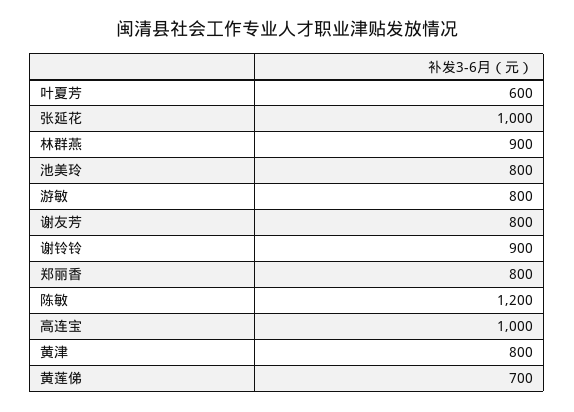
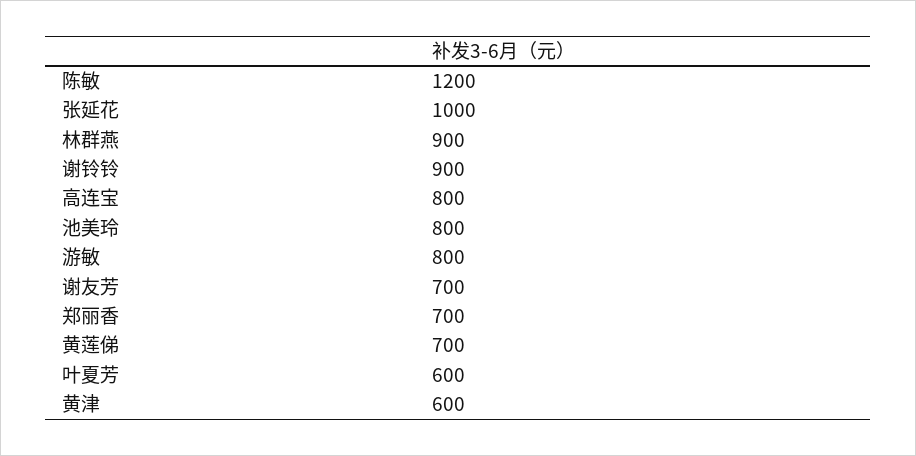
  {
    "叶夏芳": 600,
    "张延花": 1000,
    "林群燕": 900,
    "池美玲": 800,
    "游敏": 800,
-   "谢友芳": 800,
+   "谢友芳": 700,
    "谢铃铃": 900,
-   "郑丽香": 800,
+   "郑丽香": 700,
    "陈敏": 1200,
-   "高连宝": 1000,
+   "高连宝": 800,
-   "黄津": 800,
+   "黄津": 600,
    "黄莲俤": 700
  }

